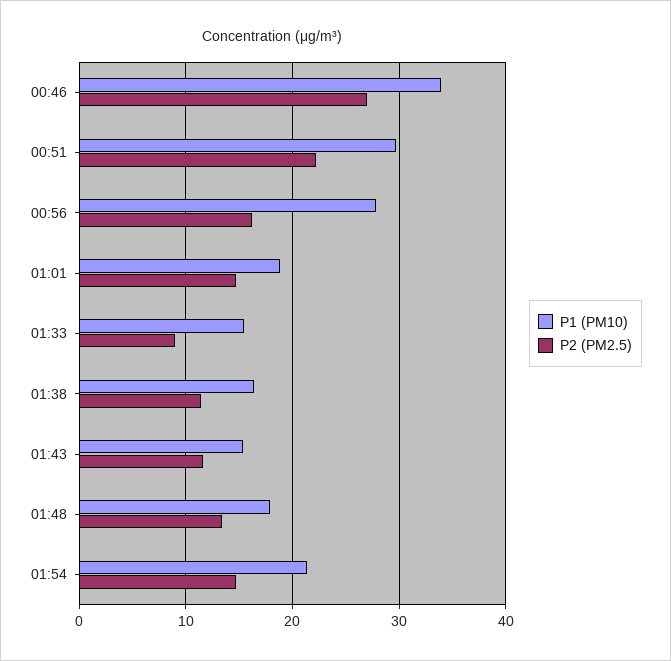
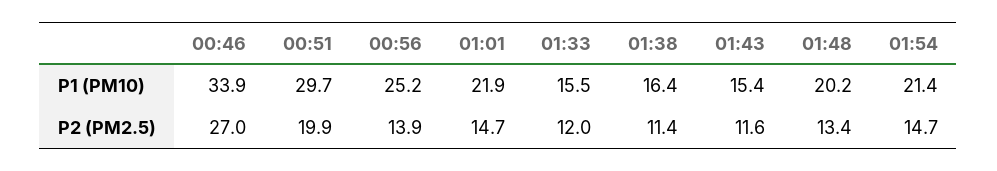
  {
    "P1 (PM10)": {
      "00:46": 33.9,
      "00:51": 29.7,
-     "00:56": 28,
+     "00:56": 25.2,
-     "01:01": 19,
+     "01:01": 21.9,
      "01:33": 15.5,
      "01:38": 16.4,
      "01:43": 15.4,
-     "01:48": 18,
+     "01:48": 20.2,
      "01:54": 21.4
    },
    "P2 (PM2.5)": {
      "00:46": 27,
-     "00:51": 22,
+     "00:51": 19.9,
-     "00:56": 16,
+     "00:56": 13.9,
      "01:01": 14.7,
-     "01:33": 9,
+     "01:33": 12,
      "01:38": 11.4,
      "01:43": 11.6,
      "01:48": 13.4,
      "01:54": 14.7
    }
  }

